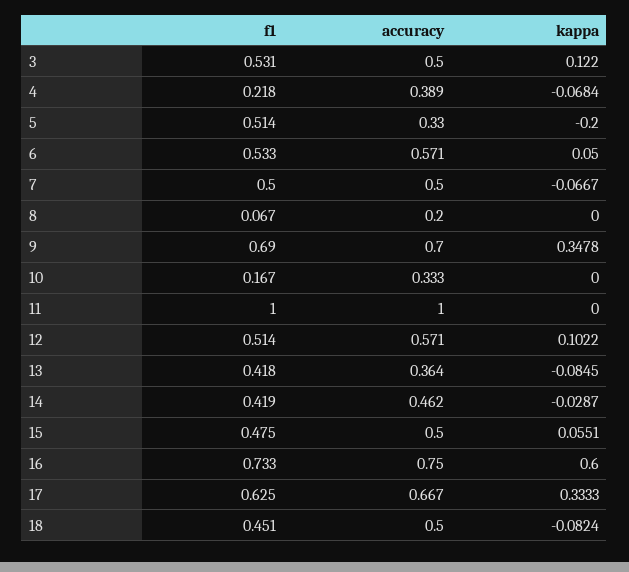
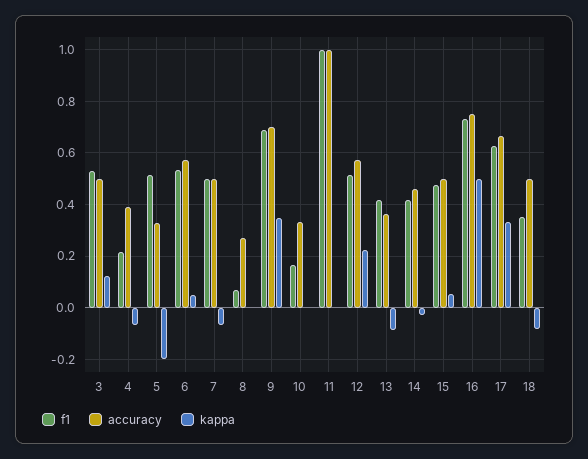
  {
    "f1": {
      "3": 0.531,
      "4": 0.218,
      "5": 0.514,
      "6": 0.533,
      "7": 0.5,
      "8": 0.067,
      "9": 0.69,
      "10": 0.167,
      "11": 1,
      "12": 0.514,
      "13": 0.418,
      "14": 0.419,
      "15": 0.475,
      "16": 0.733,
      "17": 0.625,
-     "18": 0.451
+     "18": 0.35
    },
    "accuracy": {
      "3": 0.5,
      "4": 0.389,
      "5": 0.33,
      "6": 0.571,
      "7": 0.5,
-     "8": 0.2,
+     "8": 0.275,
      "9": 0.7,
      "10": 0.333,
      "11": 1,
      "12": 0.571,
      "13": 0.364,
      "14": 0.462,
      "15": 0.5,
      "16": 0.75,
      "17": 0.667,
      "18": 0.5
    },
    "kappa": {
      "3": 0.122,
      "4": -0.0684,
      "5": -0.2,
      "6": 0.05,
      "7": -0.0667,
      "8": 0,
      "9": 0.3478,
      "10": 0,
      "11": 0,
-     "12": 0.1022,
+     "12": 0.225,
      "13": -0.0845,
      "14": -0.0287,
      "15": 0.0551,
-     "16": 0.6,
+     "16": 0.5,
      "17": 0.3333,
      "18": -0.0824
    }
  }

